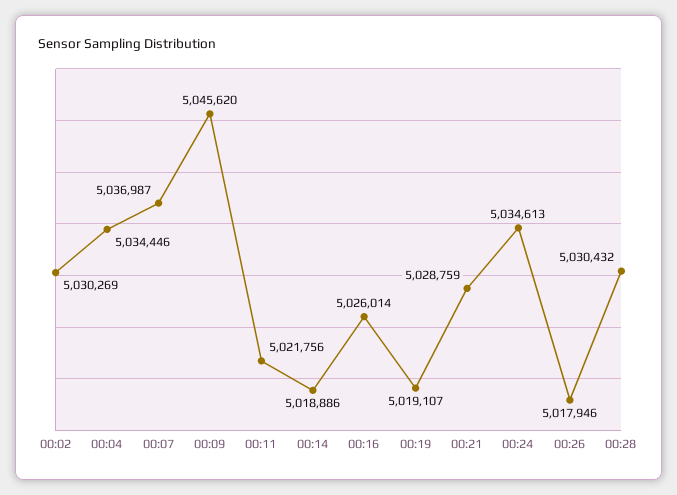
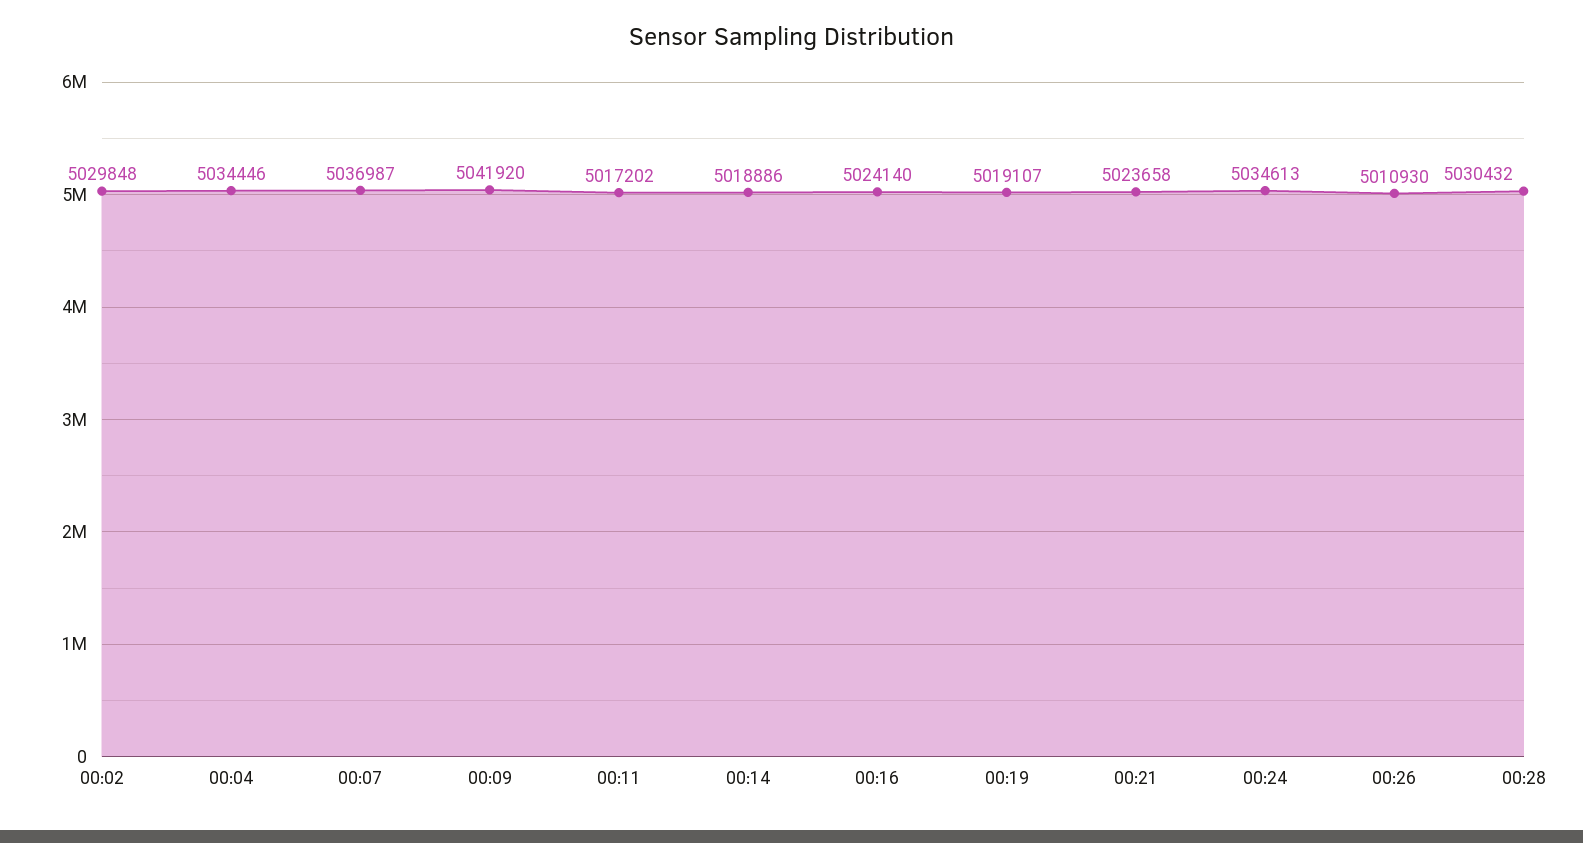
  {
-   "00:02": 5030269,
+   "00:02": 5029848,
    "00:04": 5034446,
    "00:07": 5036987,
-   "00:09": 5045620,
+   "00:09": 5041920,
-   "00:11": 5021756,
+   "00:11": 5017202,
    "00:14": 5018886,
-   "00:16": 5026014,
+   "00:16": 5024140,
    "00:19": 5019107,
-   "00:21": 5028759,
+   "00:21": 5023658,
    "00:24": 5034613,
-   "00:26": 5017946,
+   "00:26": 5010930,
    "00:28": 5030432
  }

